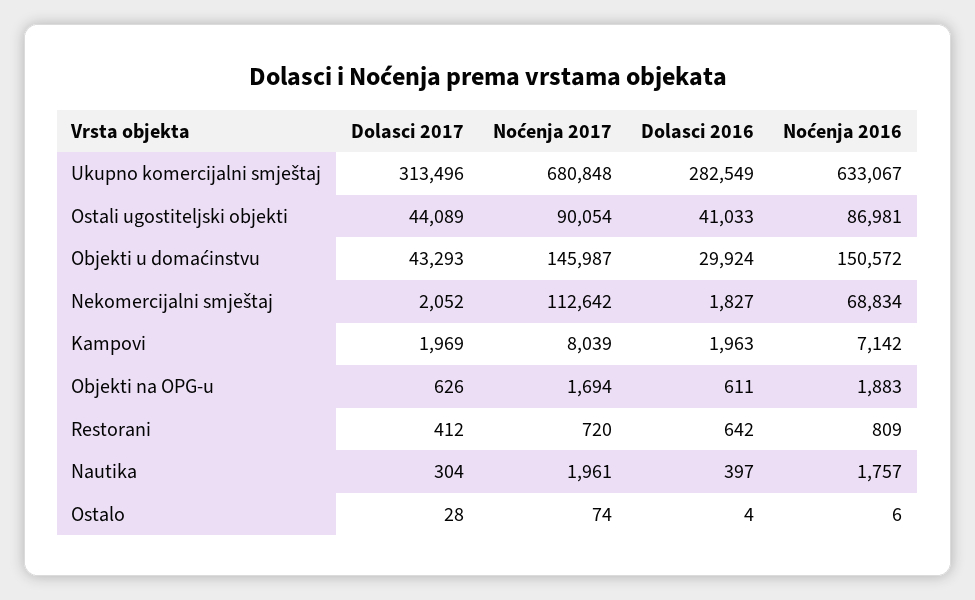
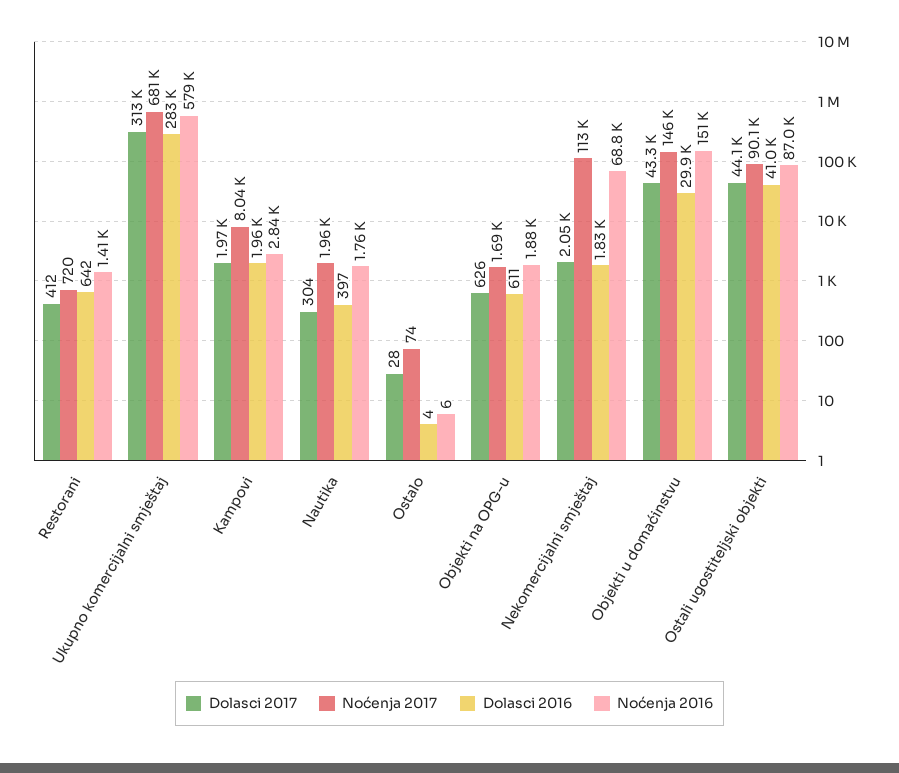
  {
    "Dolasci 2017": {
      "Ukupno komercijalni smještaj": 313496,
      "Ostali ugostiteljski objekti": 44089,
      "Objekti u domaćinstvu": 43293,
      "Nekomercijalni smještaj": 2052,
      "Kampovi": 1969,
      "Objekti na OPG-u": 626,
      "Restorani": 412,
      "Nautika": 304,
      "Ostalo": 28
    },
    "Noćenja 2017": {
      "Ukupno komercijalni smještaj": 680848,
      "Ostali ugostiteljski objekti": 90054,
      "Objekti u domaćinstvu": 145987,
      "Nekomercijalni smještaj": 112642,
      "Kampovi": 8039,
      "Objekti na OPG-u": 1694,
      "Restorani": 720,
      "Nautika": 1961,
      "Ostalo": 74
    },
    "Dolasci 2016": {
      "Ukupno komercijalni smještaj": 282549,
      "Ostali ugostiteljski objekti": 41033,
      "Objekti u domaćinstvu": 29924,
      "Nekomercijalni smještaj": 1827,
      "Kampovi": 1963,
      "Objekti na OPG-u": 611,
      "Restorani": 642,
      "Nautika": 397,
      "Ostalo": 4
    },
    "Noćenja 2016": {
-     "Ukupno komercijalni smještaj": 633067,
+     "Ukupno komercijalni smještaj": 579000,
      "Ostali ugostiteljski objekti": 86981,
      "Objekti u domaćinstvu": 150572,
      "Nekomercijalni smještaj": 68834,
-     "Kampovi": 7142,
+     "Kampovi": 2840,
      "Objekti na OPG-u": 1883,
-     "Restorani": 809,
+     "Restorani": 1410,
      "Nautika": 1757,
      "Ostalo": 6
    }
  }

